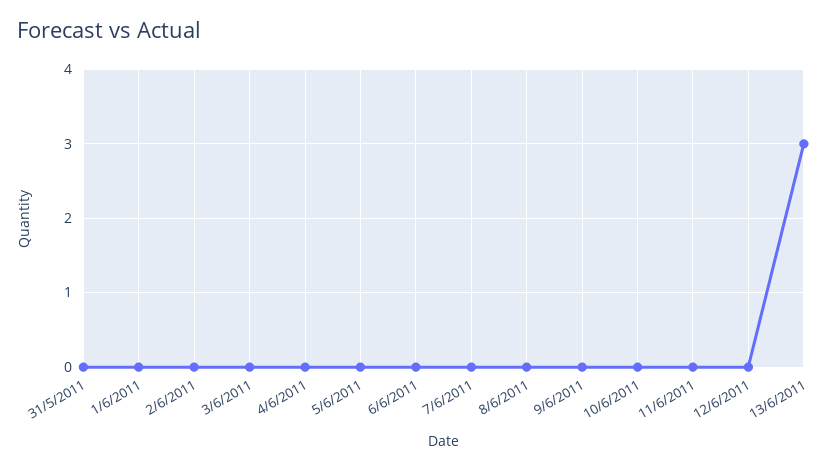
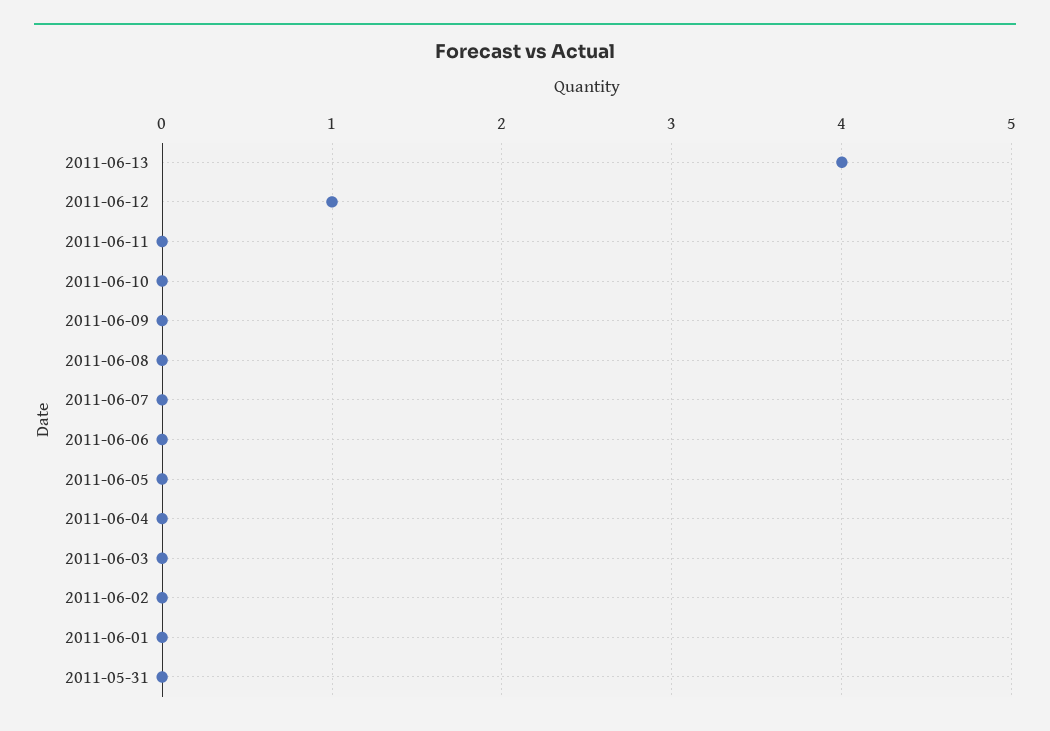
  {
    "31/5/2011": 0,
    "1/6/2011": 0,
    "2/6/2011": 0,
    "3/6/2011": 0,
    "4/6/2011": 0,
    "5/6/2011": 0,
    "6/6/2011": 0,
    "7/6/2011": 0,
    "8/6/2011": 0,
    "9/6/2011": 0,
    "10/6/2011": 0,
    "11/6/2011": 0,
-   "12/6/2011": 0,
+   "12/6/2011": 1,
-   "13/6/2011": 3
+   "13/6/2011": 4
  }

